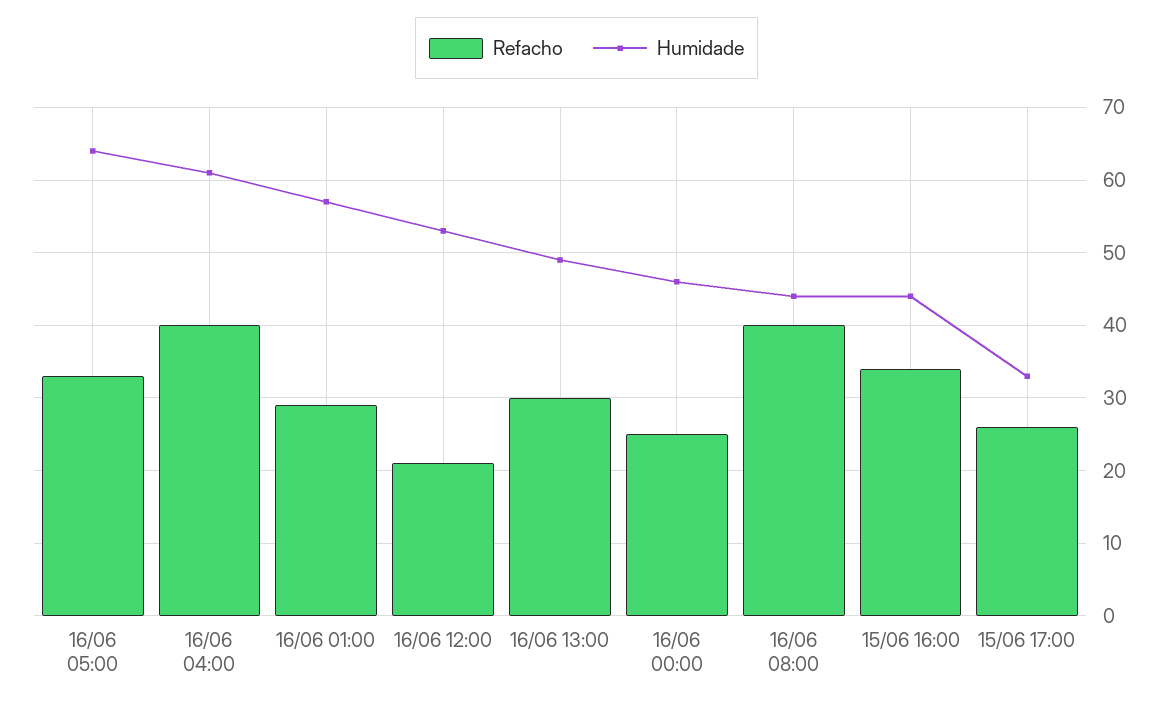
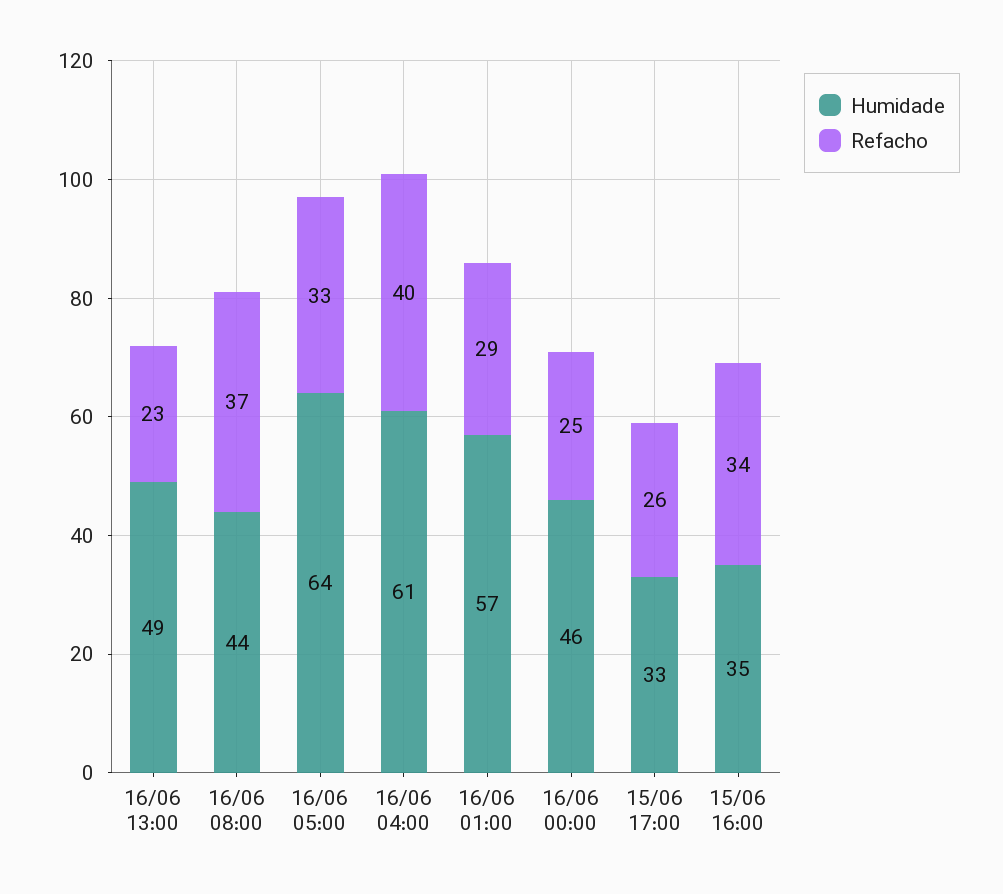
  {
    "Refacho": {
      "16/06 05:00": 33,
      "16/06 04:00": 40,
      "16/06 01:00": 29,
-     "16/06 12:00": 21,
-     "16/06 13:00": 30,
+     "16/06 13:00": 23,
      "16/06 00:00": 25,
-     "16/06 08:00": 40,
+     "16/06 08:00": 37,
      "15/06 16:00": 34,
      "15/06 17:00": 26
    },
    "Humidade": {
      "16/06 05:00": 64,
      "16/06 04:00": 61,
      "16/06 01:00": 57,
-     "16/06 12:00": 53,
      "16/06 13:00": 49,
      "16/06 00:00": 46,
      "16/06 08:00": 44,
-     "15/06 16:00": 44,
+     "15/06 16:00": 35,
      "15/06 17:00": 33
    }
  }

